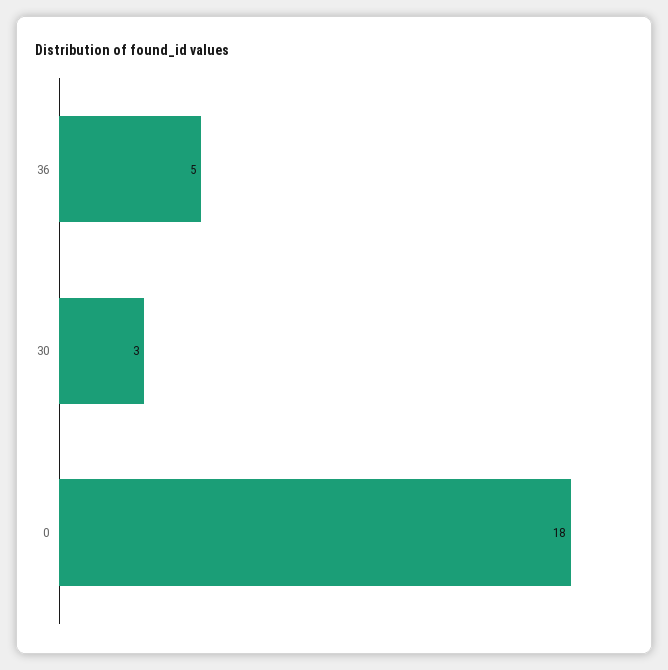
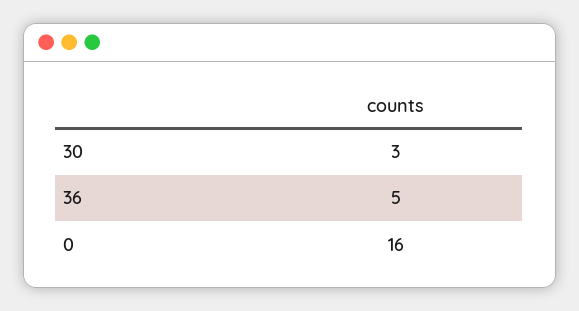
  {
    "36": 5,
    "30": 3,
-   "0": 18
+   "0": 16
  }

